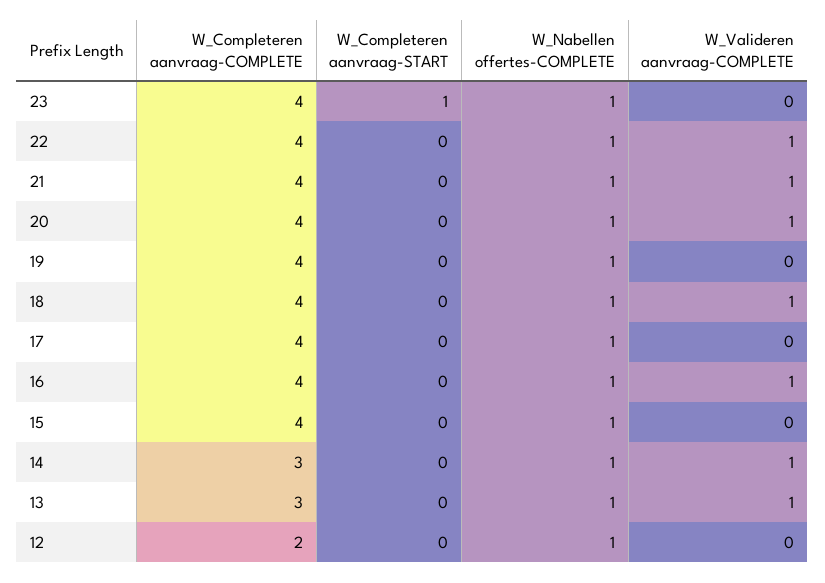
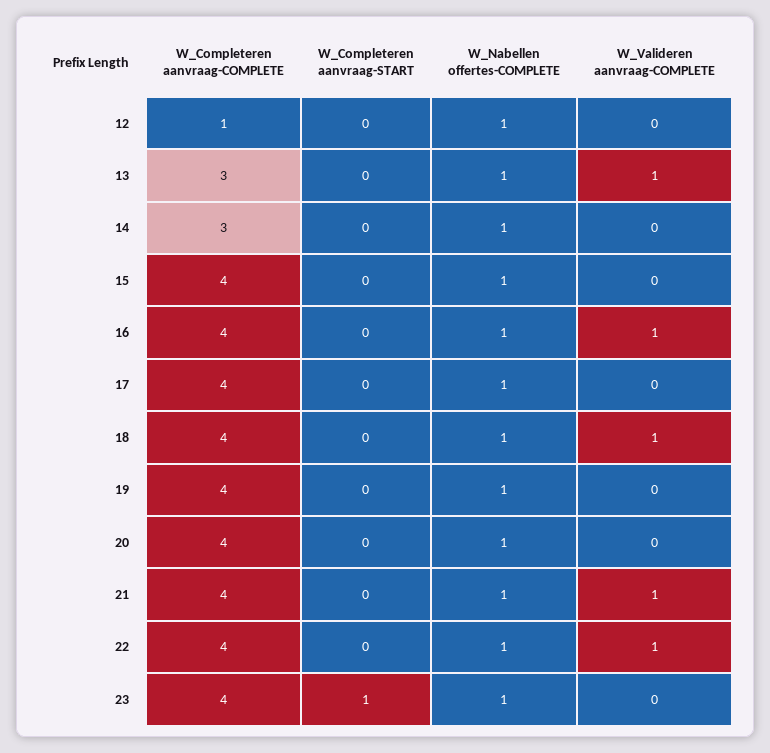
  {
    "W_Completeren aanvraag-COMPLETE": {
      "23": 4,
      "22": 4,
      "21": 4,
      "20": 4,
      "19": 4,
      "18": 4,
      "17": 4,
      "16": 4,
      "15": 4,
      "14": 3,
      "13": 3,
-     "12": 2
+     "12": 1
    },
    "W_Completeren aanvraag-START": {
      "23": 1,
      "22": 0,
      "21": 0,
      "20": 0,
      "19": 0,
      "18": 0,
      "17": 0,
      "16": 0,
      "15": 0,
      "14": 0,
      "13": 0,
      "12": 0
    },
    "W_Nabellen offertes-COMPLETE": {
      "23": 1,
      "22": 1,
      "21": 1,
      "20": 1,
      "19": 1,
      "18": 1,
      "17": 1,
      "16": 1,
      "15": 1,
      "14": 1,
      "13": 1,
      "12": 1
    },
    "W_Valideren aanvraag-COMPLETE": {
      "23": 0,
      "22": 1,
      "21": 1,
-     "20": 1,
+     "20": 0,
      "19": 0,
      "18": 1,
      "17": 0,
      "16": 1,
      "15": 0,
-     "14": 1,
+     "14": 0,
      "13": 1,
      "12": 0
    }
  }

